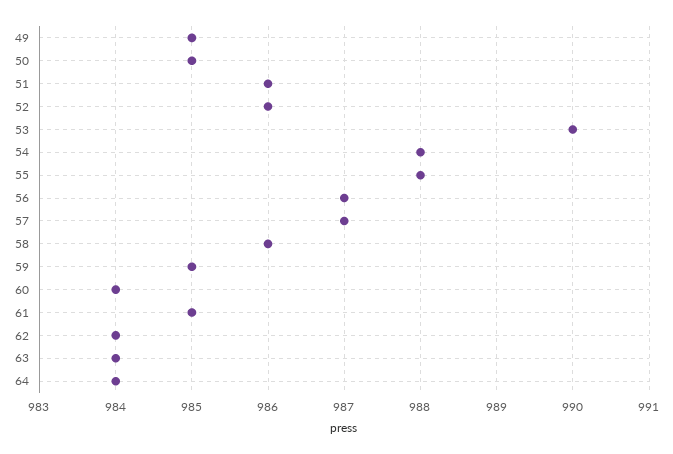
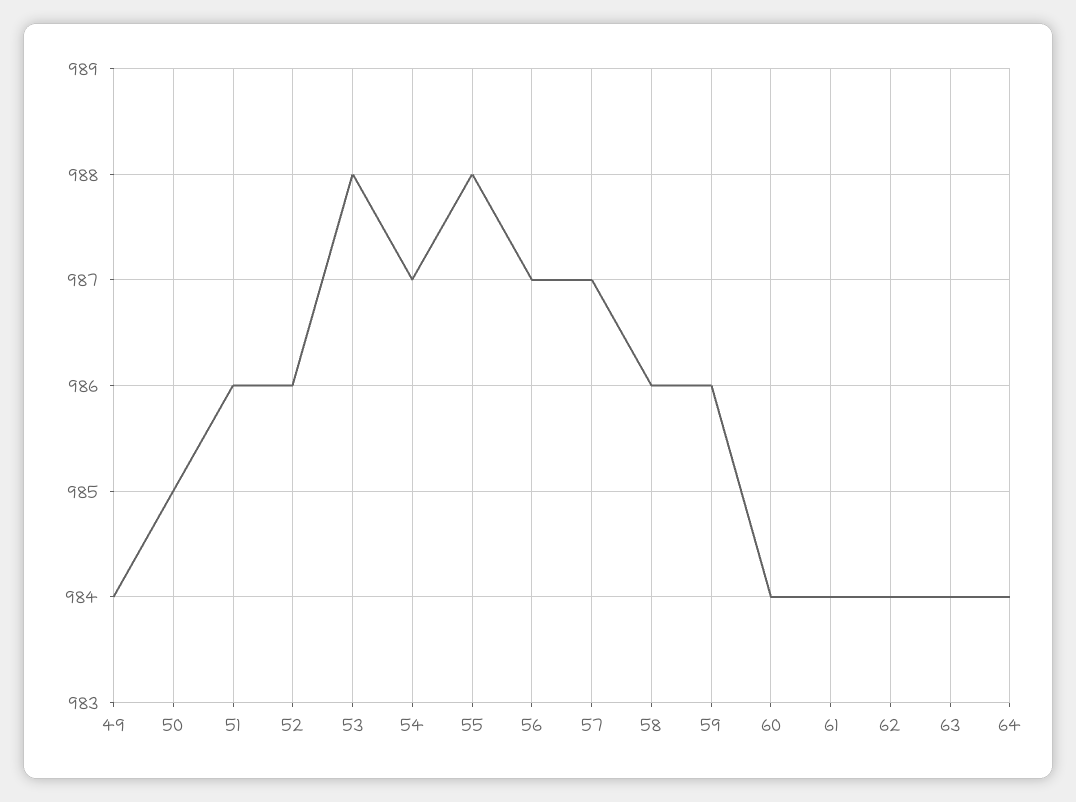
  {
-   "49": 985,
+   "49": 984,
    "50": 985,
    "51": 986,
    "52": 986,
-   "53": 990,
+   "53": 988,
-   "54": 988,
+   "54": 987,
    "55": 988,
    "56": 987,
    "57": 987,
    "58": 986,
-   "59": 985,
+   "59": 986,
    "60": 984,
-   "61": 985,
+   "61": 984,
    "62": 984,
    "63": 984,
    "64": 984
  }

